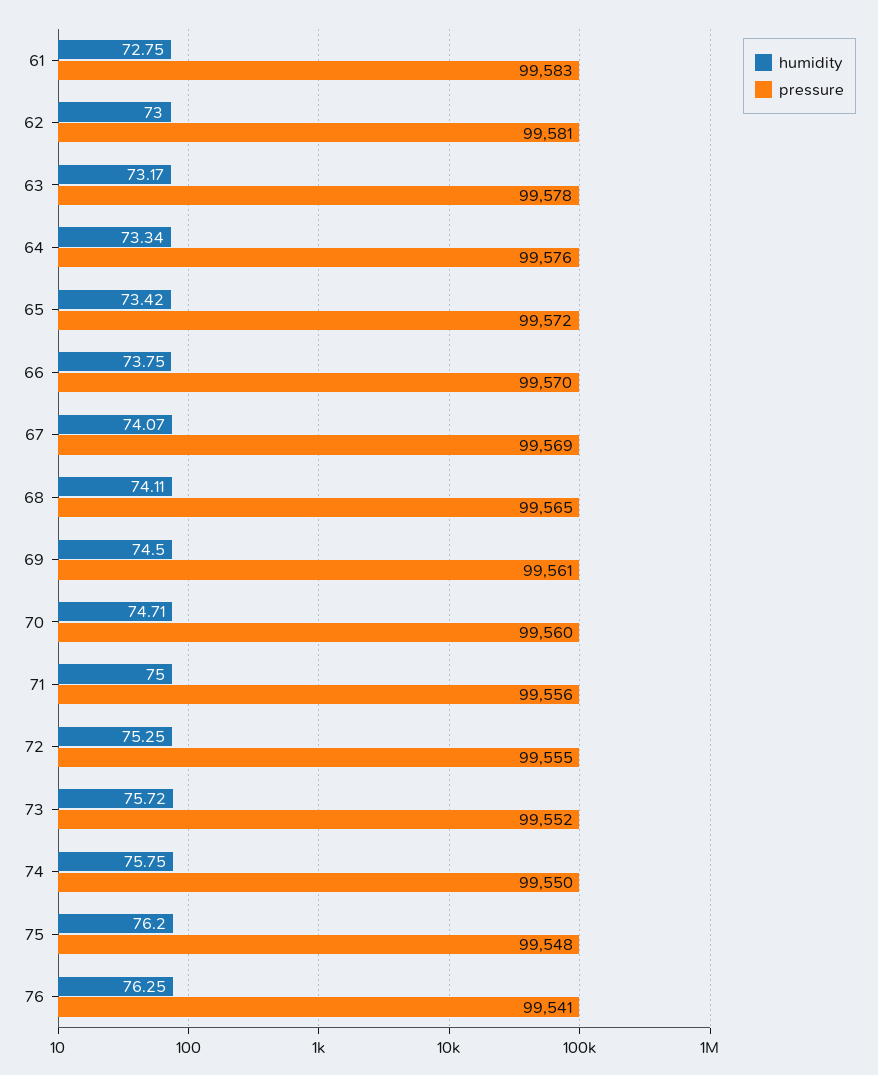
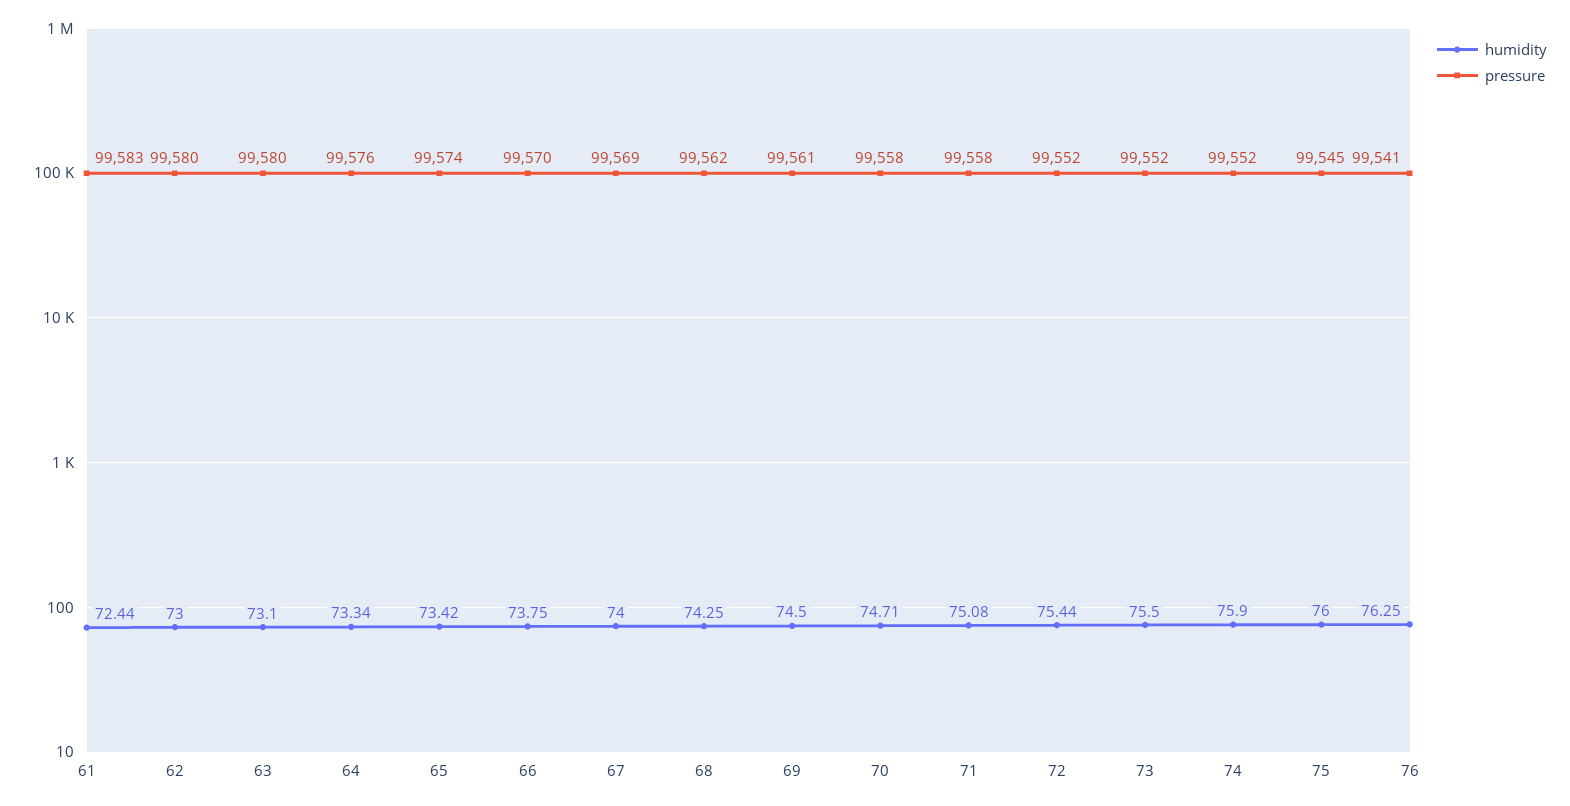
  {
    "humidity": {
-     "61": 72.75,
+     "61": 72.44,
      "62": 73,
-     "63": 73.17,
+     "63": 73.1,
      "64": 73.34,
      "65": 73.42,
      "66": 73.75,
-     "67": 74.07,
+     "67": 74,
-     "68": 74.11,
+     "68": 74.25,
      "69": 74.5,
      "70": 74.71,
-     "71": 75,
+     "71": 75.08,
-     "72": 75.25,
+     "72": 75.44,
-     "73": 75.72,
+     "73": 75.5,
-     "74": 75.75,
+     "74": 75.9,
-     "75": 76.2,
+     "75": 76,
      "76": 76.25
    },
    "pressure": {
      "61": 99583,
-     "62": 99581,
+     "62": 99580,
-     "63": 99578,
+     "63": 99580,
      "64": 99576,
-     "65": 99572,
+     "65": 99574,
      "66": 99570,
      "67": 99569,
-     "68": 99565,
+     "68": 99562,
      "69": 99561,
-     "70": 99560,
+     "70": 99558,
-     "71": 99556,
+     "71": 99558,
-     "72": 99555,
+     "72": 99552,
      "73": 99552,
-     "74": 99550,
+     "74": 99552,
-     "75": 99548,
+     "75": 99545,
      "76": 99541
    }
  }

